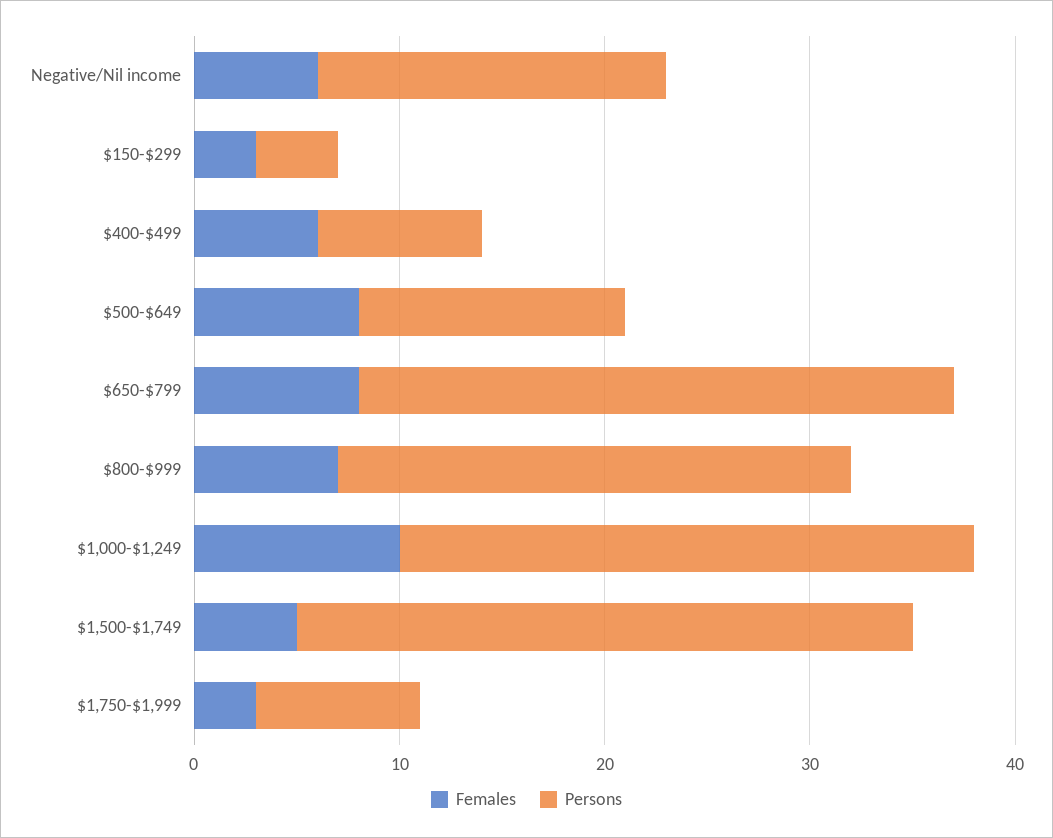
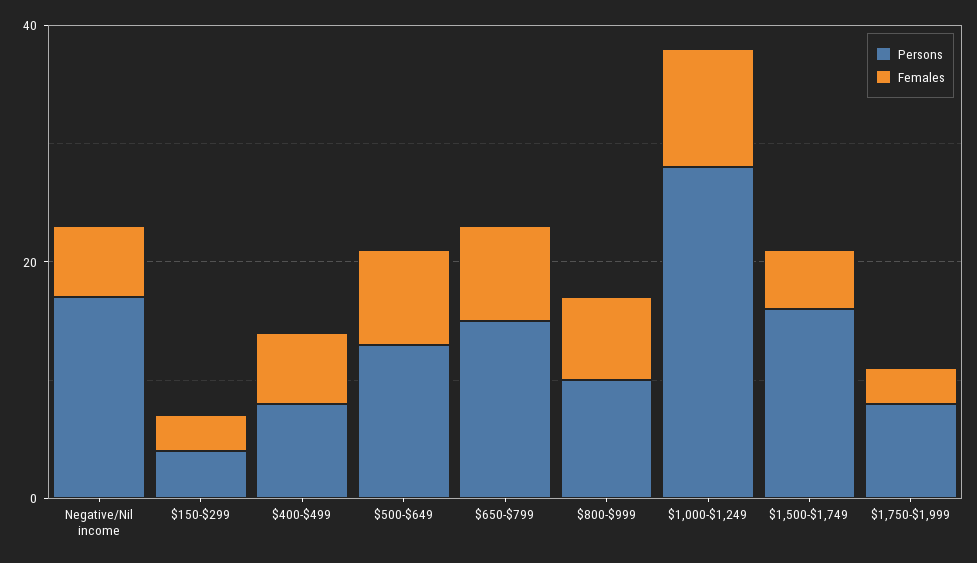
  {
    "Females": {
      "Negative/Nil income": 6,
      "$150-$299": 3,
      "$400-$499": 6,
      "$500-$649": 8,
      "$650-$799": 8,
      "$800-$999": 7,
      "$1,000-$1,249": 10,
      "$1,500-$1,749": 5,
      "$1,750-$1,999": 3
    },
    "Persons": {
      "Negative/Nil income": 17,
      "$150-$299": 4,
      "$400-$499": 8,
      "$500-$649": 13,
-     "$650-$799": 29,
+     "$650-$799": 15,
-     "$800-$999": 25,
+     "$800-$999": 10,
      "$1,000-$1,249": 28,
-     "$1,500-$1,749": 30,
+     "$1,500-$1,749": 15,
      "$1,750-$1,999": 8
    }
  }

